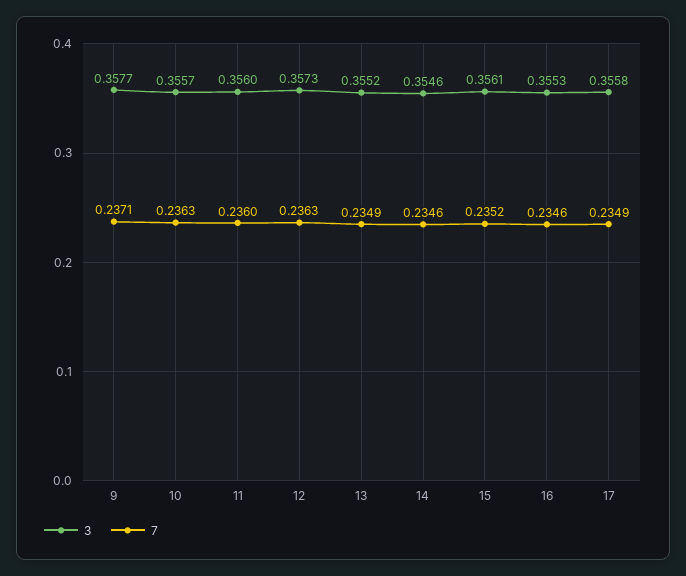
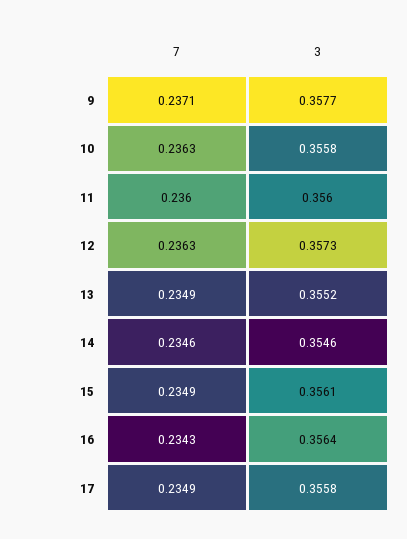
  {
    "3": {
      "9": 0.3577,
-     "10": 0.3557,
+     "10": 0.3558,
      "11": 0.356,
      "12": 0.3573,
      "13": 0.3552,
      "14": 0.3546,
      "15": 0.3561,
-     "16": 0.3553,
+     "16": 0.3564,
      "17": 0.3558
    },
    "7": {
      "9": 0.2371,
      "10": 0.2363,
      "11": 0.236,
      "12": 0.2363,
      "13": 0.2349,
      "14": 0.2346,
-     "15": 0.2352,
+     "15": 0.2349,
-     "16": 0.2346,
+     "16": 0.2343,
      "17": 0.2349
    }
  }

